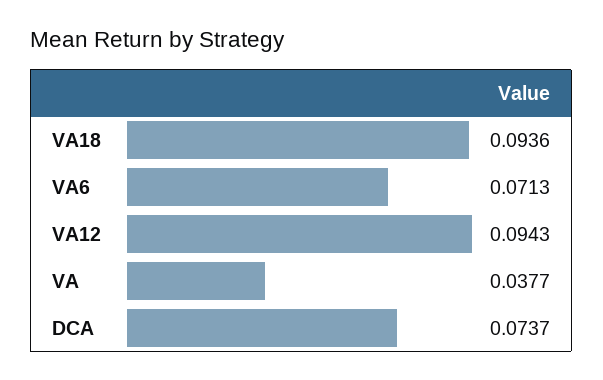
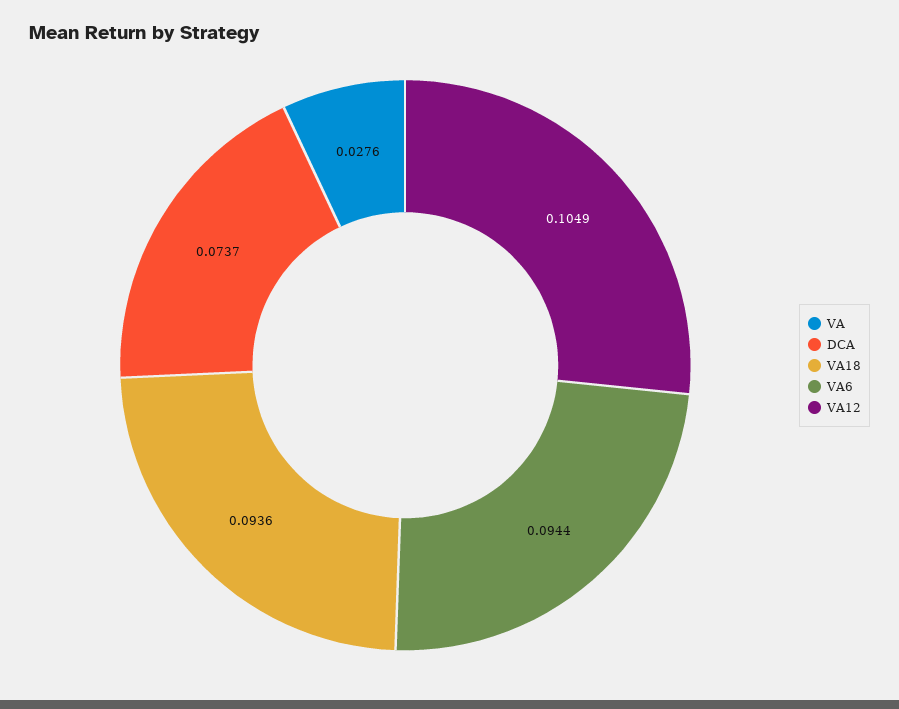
  {
    "VA18": 0.0936,
-   "VA6": 0.0713,
+   "VA6": 0.0944,
-   "VA12": 0.0943,
+   "VA12": 0.1049,
-   "VA": 0.0377,
+   "VA": 0.0276,
    "DCA": 0.0737
  }

